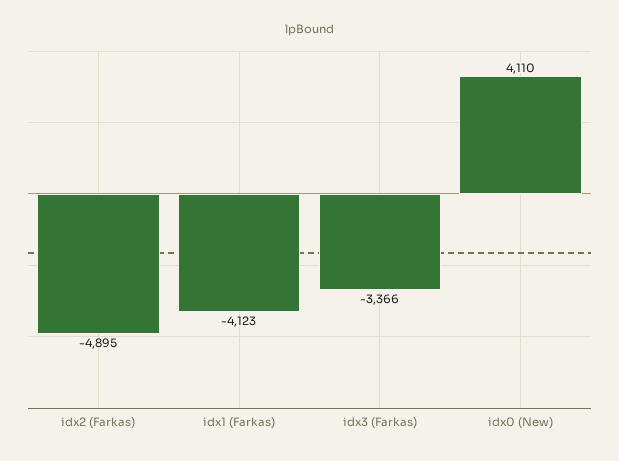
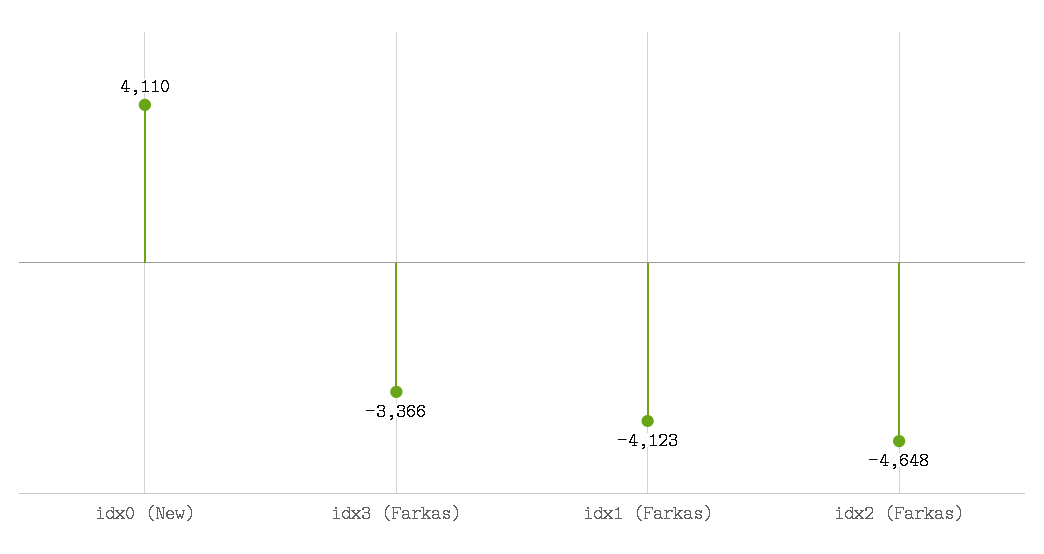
  {
-   "idx2 (Farkas)": -4895,
+   "idx2 (Farkas)": -4648,
    "idx1 (Farkas)": -4123,
    "idx3 (Farkas)": -3366,
    "idx0 (New)": 4110
  }

